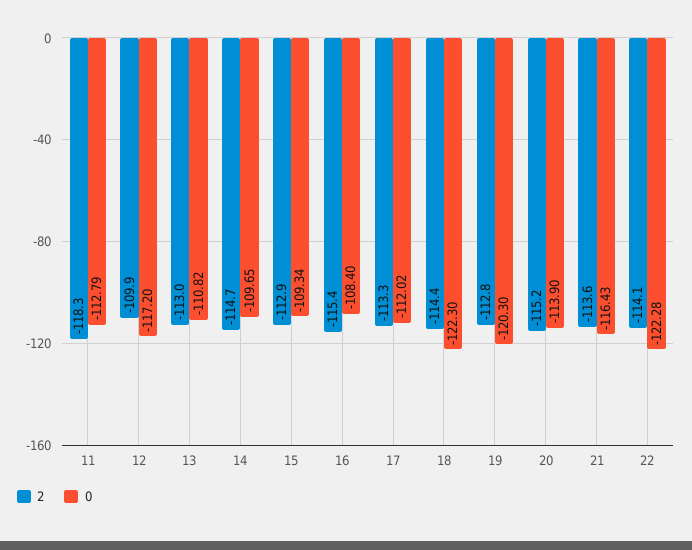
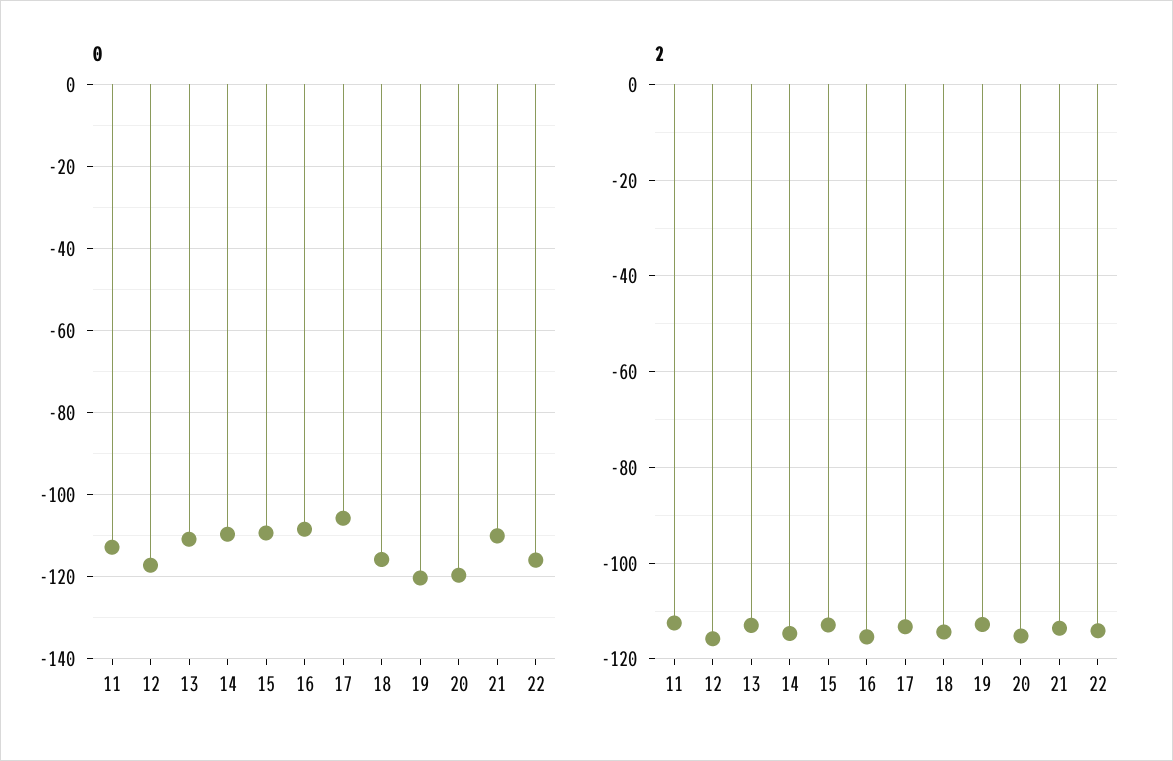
  {
    "2": {
-     "11": -118.3,
+     "11": -112,
-     "12": -109.9,
+     "12": -116,
      "13": -113,
      "14": -114.7,
      "15": -112.9,
      "16": -115.4,
      "17": -113.3,
      "18": -114.4,
      "19": -112.8,
      "20": -115.2,
      "21": -113.6,
      "22": -114.1
    },
    "0": {
      "11": -112.79,
      "12": -117.2,
      "13": -110.82,
      "14": -109.65,
      "15": -109.34,
      "16": -108.4,
-     "17": -112.02,
+     "17": -106,
-     "18": -122.3,
+     "18": -116,
      "19": -120.3,
-     "20": -113.9,
+     "20": -120,
-     "21": -116.43,
+     "21": -110,
-     "22": -122.28
+     "22": -116
    }
  }

